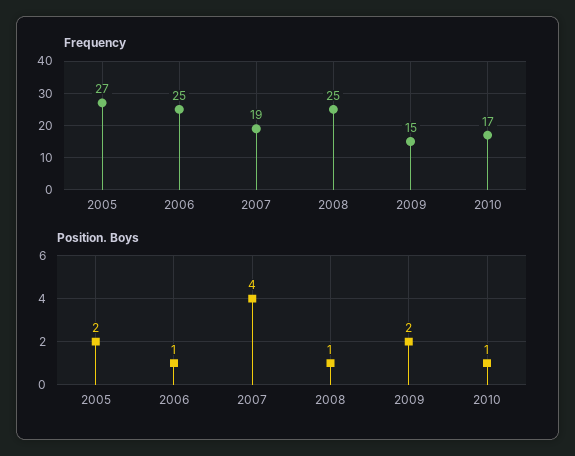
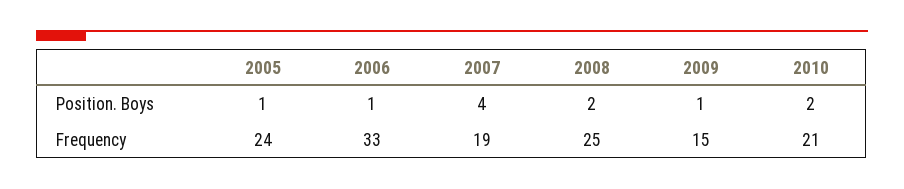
  {
    "Frequency": {
-     "2005": 27,
+     "2005": 24,
-     "2006": 25,
+     "2006": 33,
      "2007": 19,
      "2008": 25,
      "2009": 15,
-     "2010": 17
+     "2010": 21
    },
    "Position. Boys": {
-     "2005": 2,
+     "2005": 1,
      "2006": 1,
      "2007": 4,
-     "2008": 1,
+     "2008": 2,
-     "2009": 2,
+     "2009": 1,
-     "2010": 1
+     "2010": 2
    }
  }

